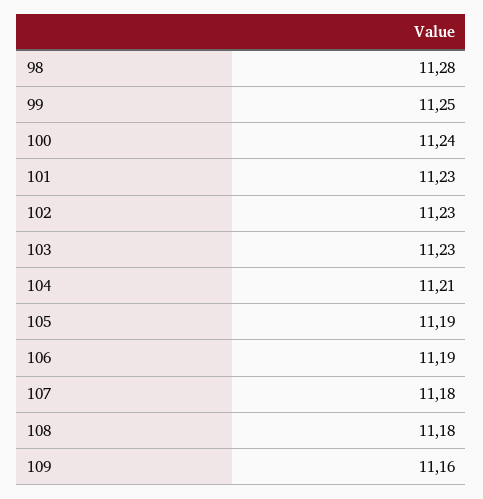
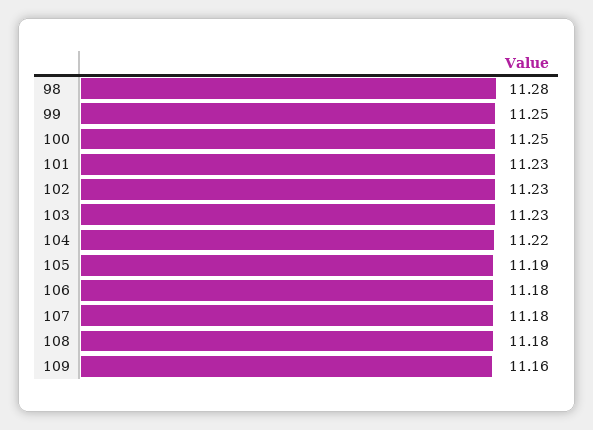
  {
    "98": 11.28,
    "99": 11.25,
-   "100": 11.24,
+   "100": 11.25,
    "101": 11.23,
    "102": 11.23,
    "103": 11.23,
-   "104": 11.21,
+   "104": 11.22,
    "105": 11.19,
-   "106": 11.19,
+   "106": 11.18,
    "107": 11.18,
    "108": 11.18,
    "109": 11.16
  }

